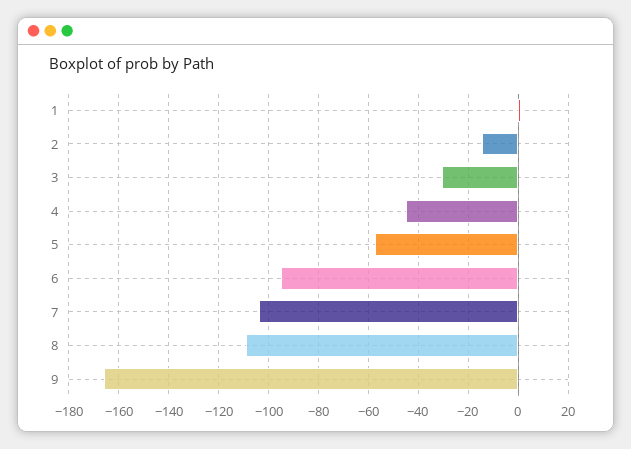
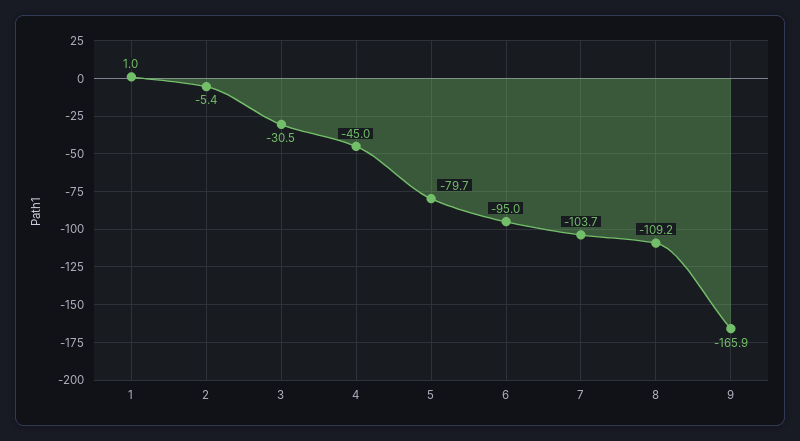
  {
    "1": 1,
-   "2": -15,
+   "2": -5.4,
    "3": -30.5,
    "4": -45,
-   "5": -57.5,
+   "5": -79.7,
    "6": -95,
    "7": -103.7,
    "8": -109.2,
    "9": -165.9
  }

